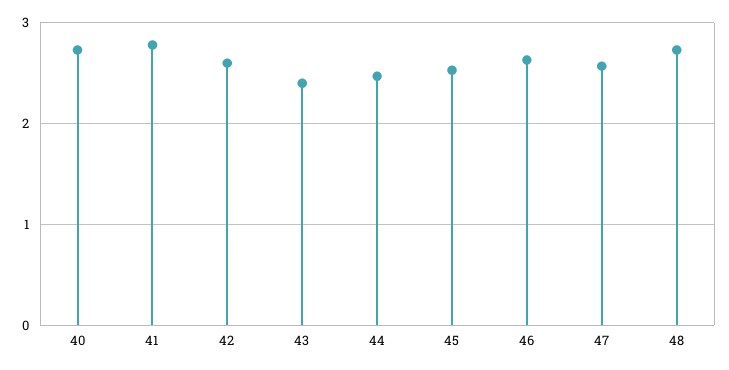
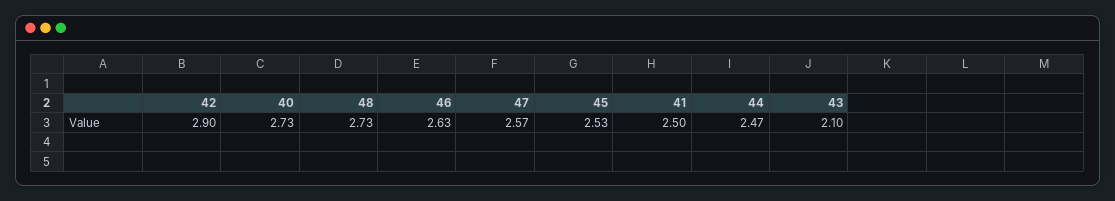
  {
    "40": 2.73,
-   "41": 2.8,
+   "41": 2.5,
-   "42": 2.6,
+   "42": 2.9,
-   "43": 2.4,
+   "43": 2.1,
    "44": 2.47,
    "45": 2.53,
    "46": 2.63,
    "47": 2.57,
    "48": 2.73
  }

